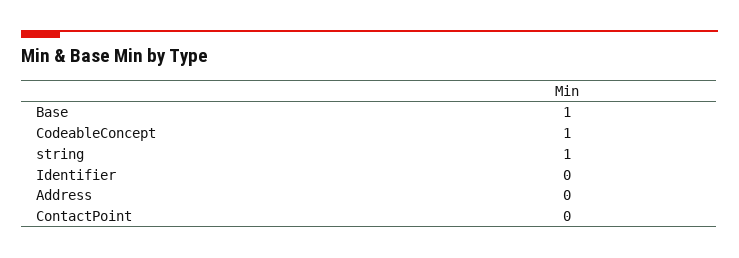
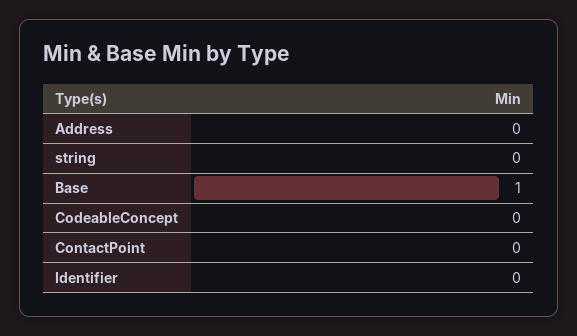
  {
    "Base": 1,
-   "CodeableConcept": 1,
+   "CodeableConcept": 0,
-   "string": 1,
+   "string": 0,
    "Identifier": 0,
    "Address": 0,
    "ContactPoint": 0
  }

